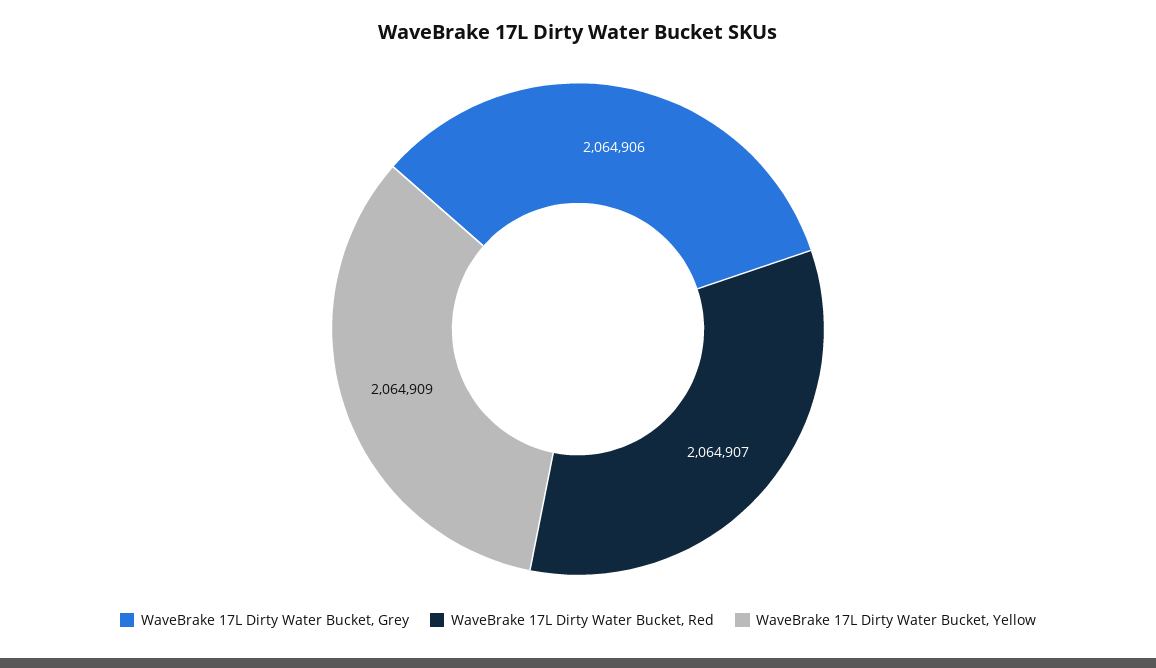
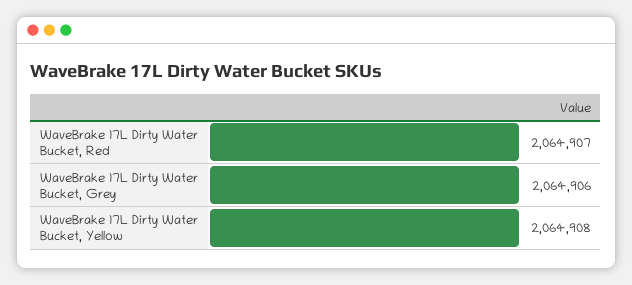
  {
    "WaveBrake 17L Dirty Water Bucket, Grey": 2064906,
    "WaveBrake 17L Dirty Water Bucket, Red": 2064907,
-   "WaveBrake 17L Dirty Water Bucket, Yellow": 2064909
+   "WaveBrake 17L Dirty Water Bucket, Yellow": 2064908
  }

